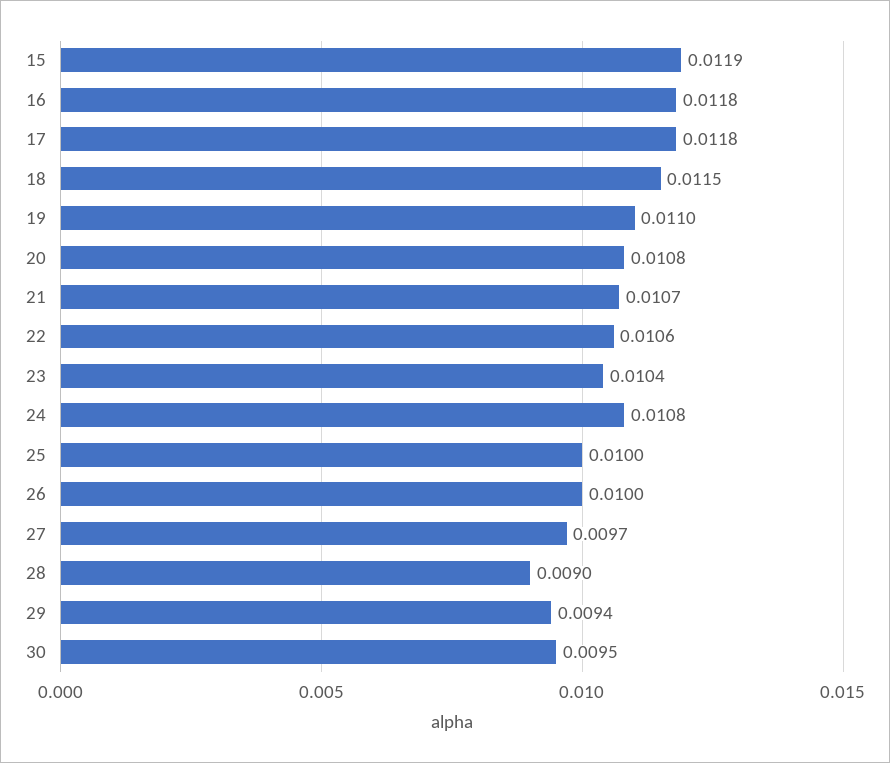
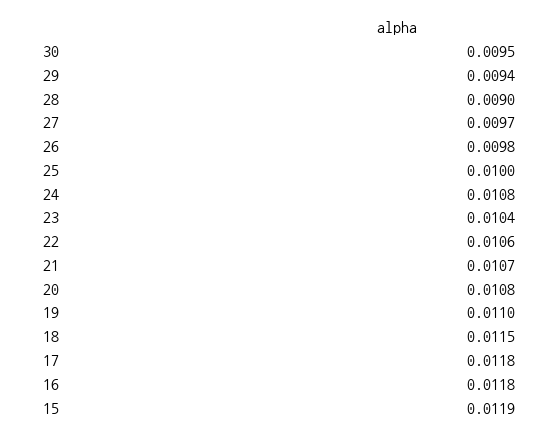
  {
    "15": 0.0119,
    "16": 0.0118,
    "17": 0.0118,
    "18": 0.0115,
    "19": 0.011,
    "20": 0.0108,
    "21": 0.0107,
    "22": 0.0106,
    "23": 0.0104,
    "24": 0.0108,
    "25": 0.01,
-   "26": 0.01,
+   "26": 0.0098,
    "27": 0.0097,
    "28": 0.009,
    "29": 0.0094,
    "30": 0.0095
  }

